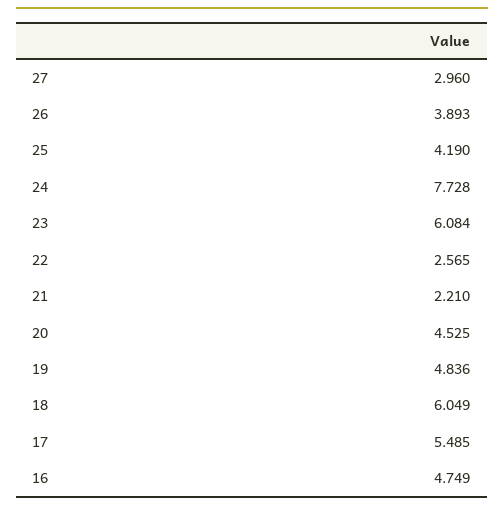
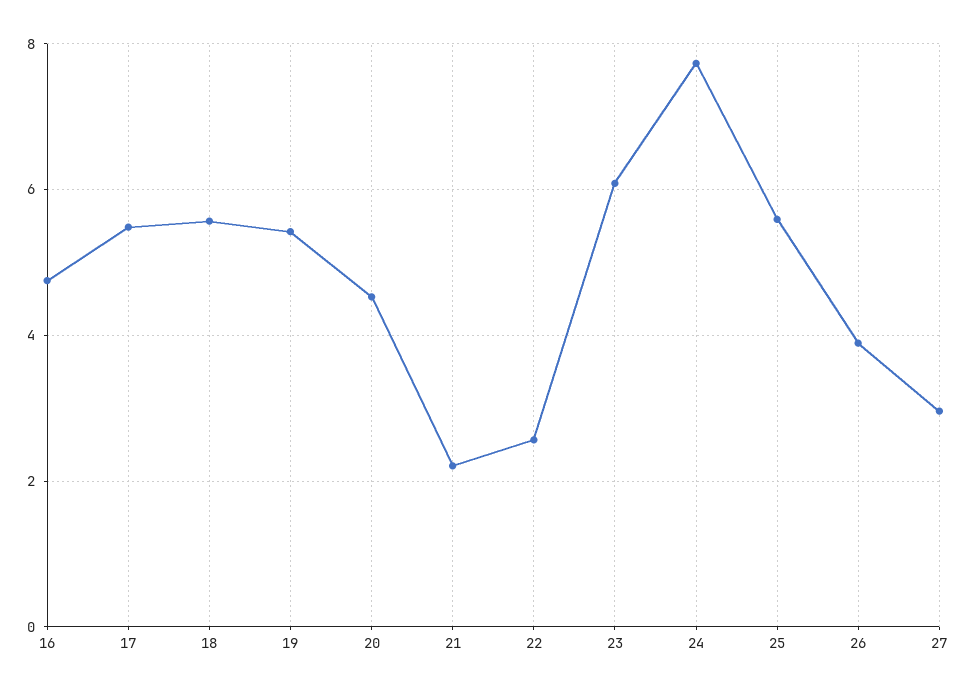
  {
    "27": 2.96,
    "26": 3.893,
-   "25": 4.19,
+   "25": 5.6,
    "24": 7.728,
    "23": 6.084,
    "22": 2.565,
    "21": 2.21,
    "20": 4.525,
-   "19": 4.836,
+   "19": 5.4,
-   "18": 6.049,
+   "18": 5.6,
    "17": 5.485,
    "16": 4.749
  }

